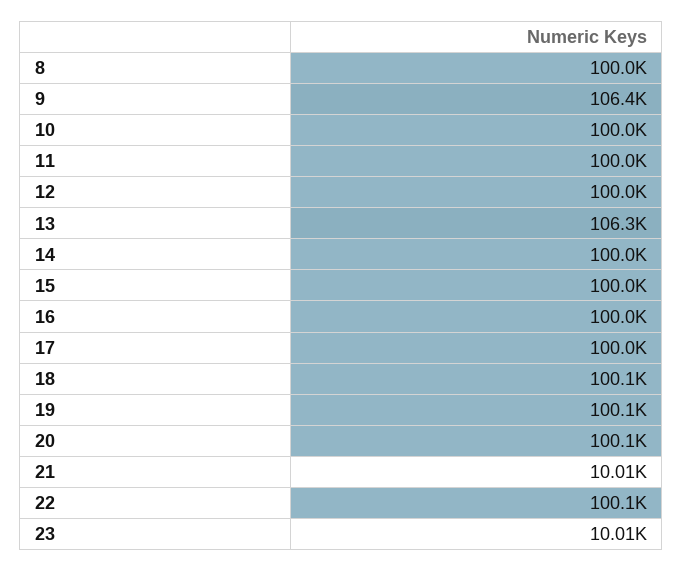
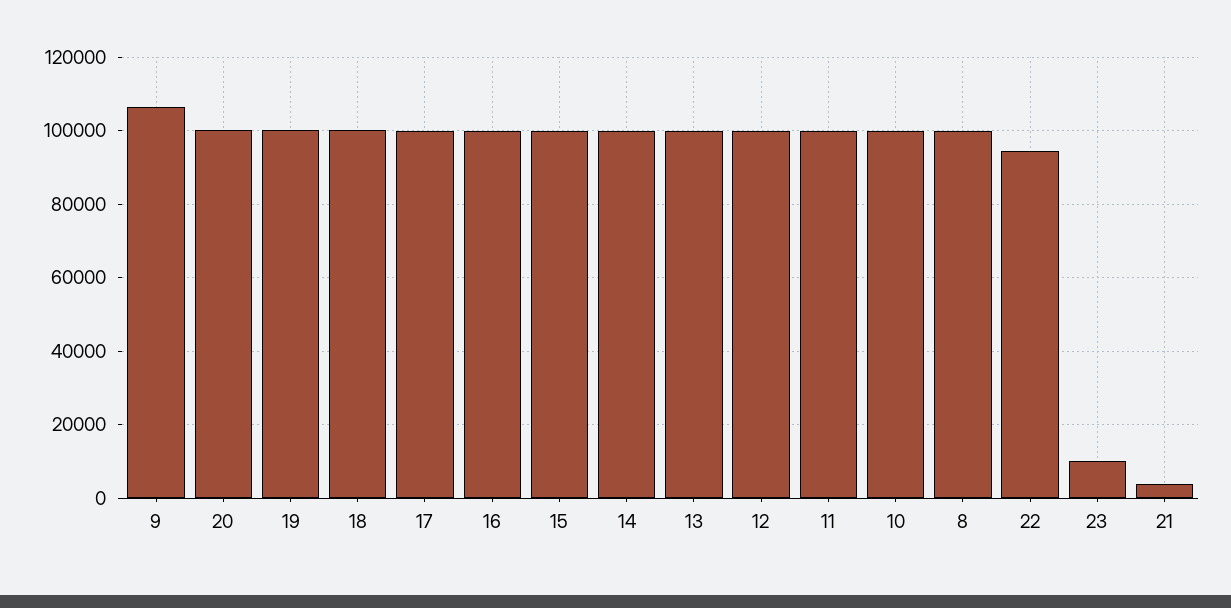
  {
    "8": 100000,
    "9": 106400,
    "10": 100000,
    "11": 100000,
    "12": 100000,
-   "13": 106300,
+   "13": 100000,
    "14": 100000,
    "15": 100000,
    "16": 100000,
    "17": 100000,
    "18": 100100,
    "19": 100100,
    "20": 100100,
-   "21": 10010,
+   "21": 4000,
-   "22": 100100,
+   "22": 94000,
    "23": 10010
  }

